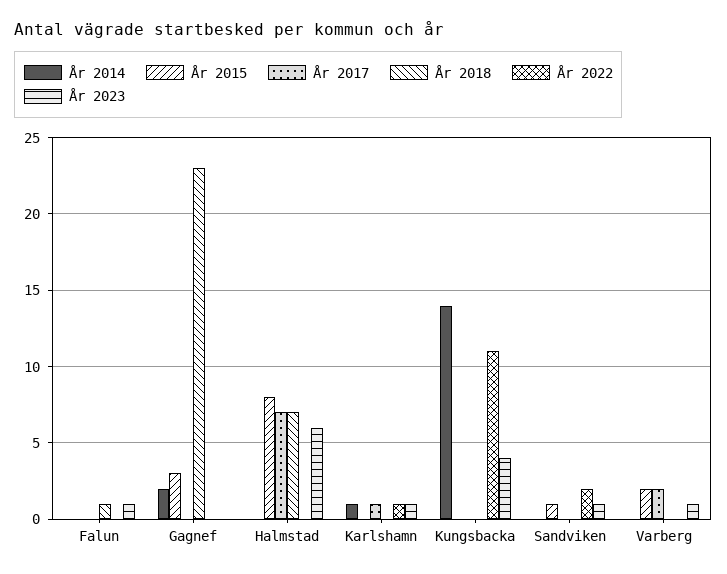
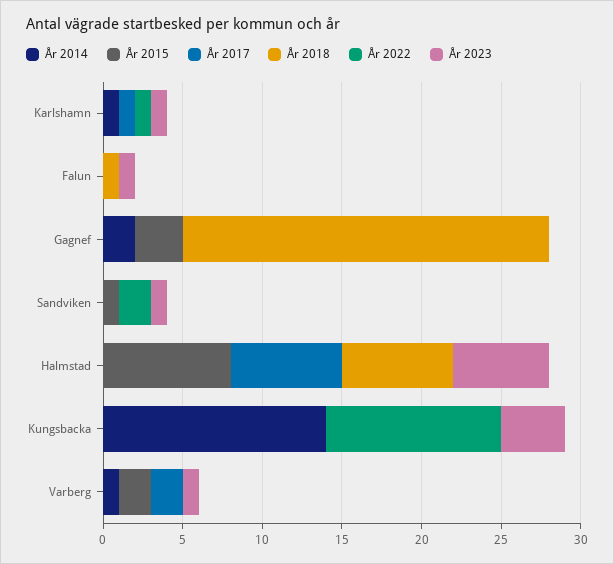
  {
    "År 2014": {
      "Falun": 0,
      "Gagnef": 2,
      "Halmstad": 0,
      "Karlshamn": 1,
      "Kungsbacka": 14,
      "Sandviken": 0,
-     "Varberg": 0
+     "Varberg": 1
    },
    "År 2015": {
      "Falun": 0,
      "Gagnef": 3,
      "Halmstad": 8,
      "Karlshamn": 0,
      "Kungsbacka": 0,
      "Sandviken": 1,
      "Varberg": 2
    },
    "År 2017": {
      "Falun": 0,
      "Gagnef": 0,
      "Halmstad": 7,
      "Karlshamn": 1,
      "Kungsbacka": 0,
      "Sandviken": 0,
      "Varberg": 2
    },
    "År 2018": {
      "Falun": 1,
      "Gagnef": 23,
      "Halmstad": 7,
      "Karlshamn": 0,
      "Kungsbacka": 0,
      "Sandviken": 0,
      "Varberg": 0
    },
    "År 2022": {
      "Falun": 0,
      "Gagnef": 0,
      "Halmstad": 0,
      "Karlshamn": 1,
      "Kungsbacka": 11,
      "Sandviken": 2,
      "Varberg": 0
    },
    "År 2023": {
      "Falun": 1,
      "Gagnef": 0,
      "Halmstad": 6,
      "Karlshamn": 1,
      "Kungsbacka": 4,
      "Sandviken": 1,
      "Varberg": 1
    }
  }

